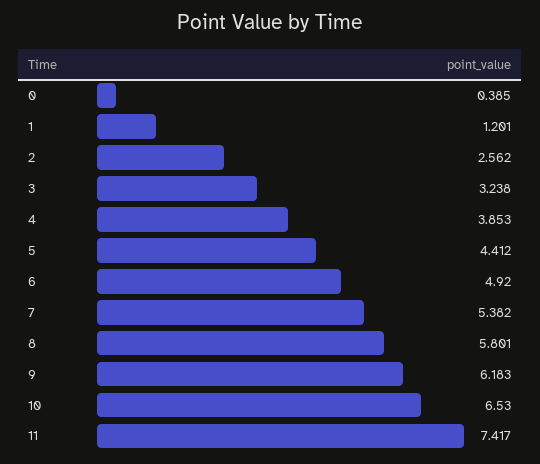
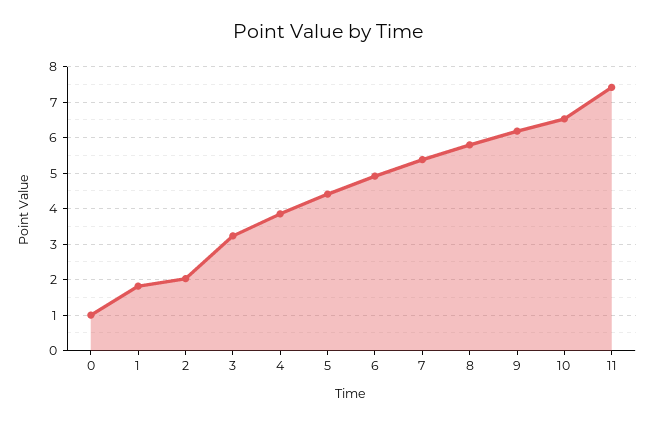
  {
-   "0": 0.385,
+   "0": 1,
-   "1": 1.201,
+   "1": 1.8,
-   "2": 2.562,
+   "2": 2,
    "3": 3.238,
    "4": 3.853,
    "5": 4.412,
    "6": 4.92,
    "7": 5.382,
    "8": 5.801,
    "9": 6.183,
    "10": 6.53,
    "11": 7.417
  }

